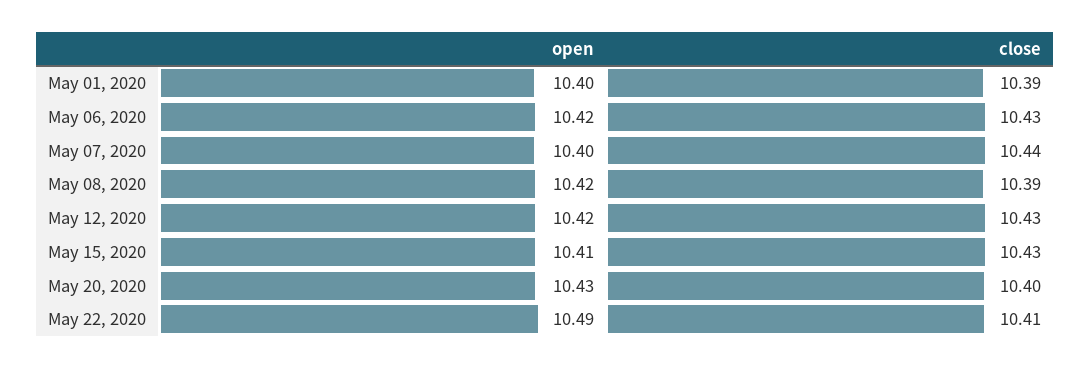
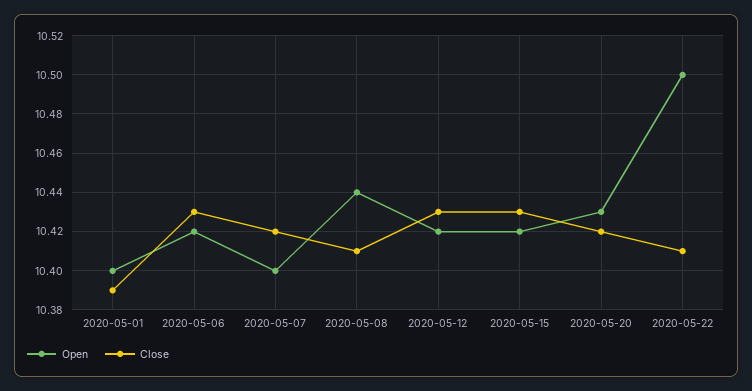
  {
    "open": {
      "May 01, 2020": 10.4,
      "May 06, 2020": 10.42,
      "May 07, 2020": 10.4,
-     "May 08, 2020": 10.42,
+     "May 08, 2020": 10.44,
      "May 12, 2020": 10.42,
-     "May 15, 2020": 10.41,
+     "May 15, 2020": 10.42,
      "May 20, 2020": 10.43,
-     "May 22, 2020": 10.49
+     "May 22, 2020": 10.5
    },
    "close": {
      "May 01, 2020": 10.39,
      "May 06, 2020": 10.43,
-     "May 07, 2020": 10.44,
+     "May 07, 2020": 10.42,
-     "May 08, 2020": 10.39,
+     "May 08, 2020": 10.41,
      "May 12, 2020": 10.43,
      "May 15, 2020": 10.43,
-     "May 20, 2020": 10.4,
+     "May 20, 2020": 10.42,
      "May 22, 2020": 10.41
    }
  }

